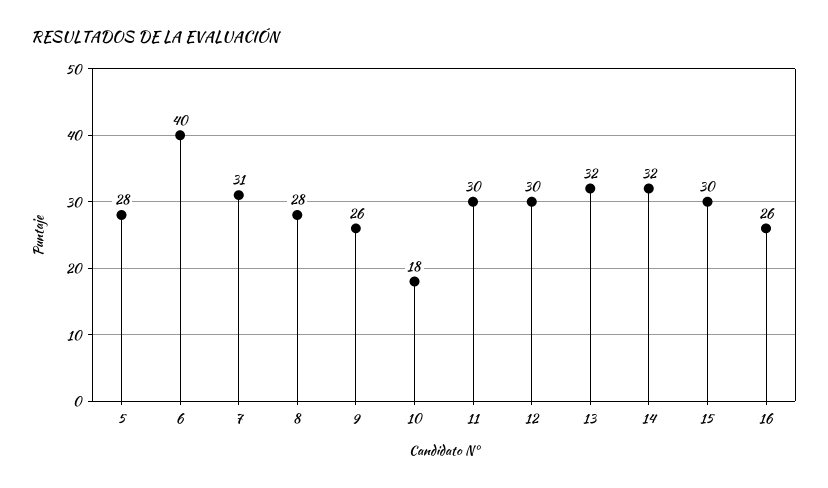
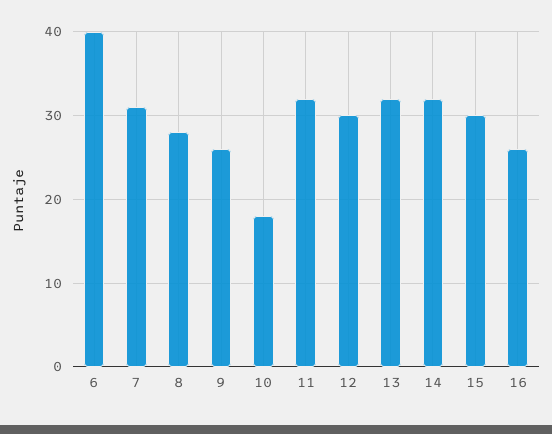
  {
-   "5": 28,
    "6": 40,
    "7": 31,
    "8": 28,
    "9": 26,
    "10": 18,
-   "11": 30,
+   "11": 32,
    "12": 30,
    "13": 32,
    "14": 32,
    "15": 30,
    "16": 26
  }

